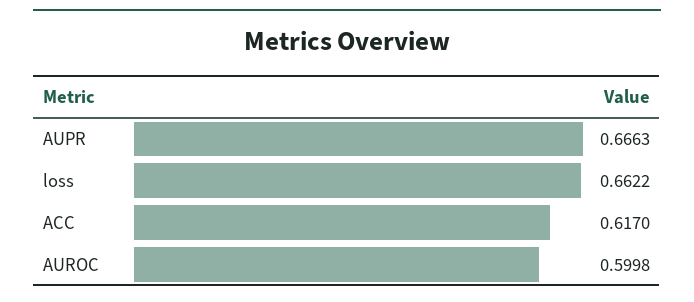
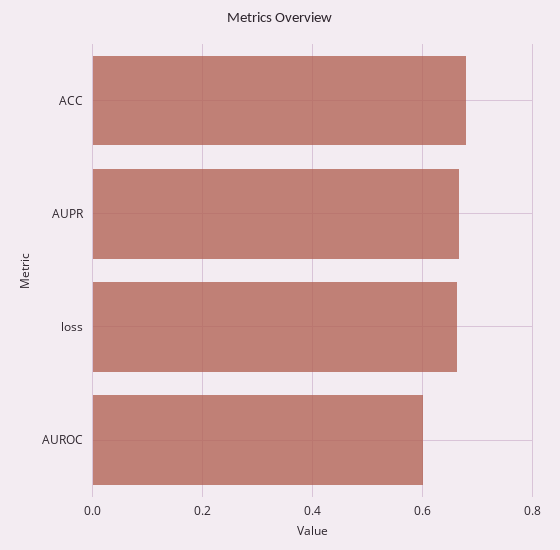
  {
    "AUPR": 0.6663,
    "loss": 0.6622,
-   "ACC": 0.617,
+   "ACC": 0.68,
    "AUROC": 0.5998
  }

